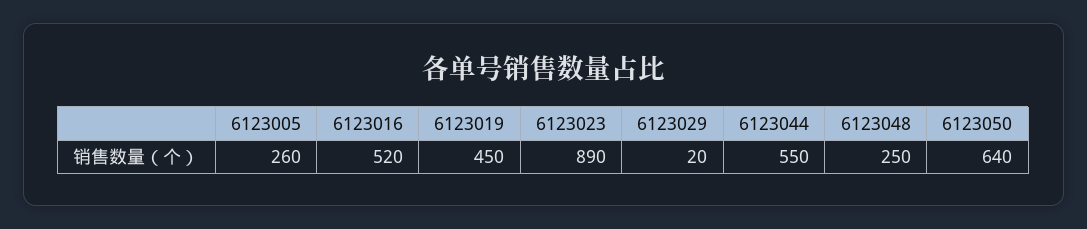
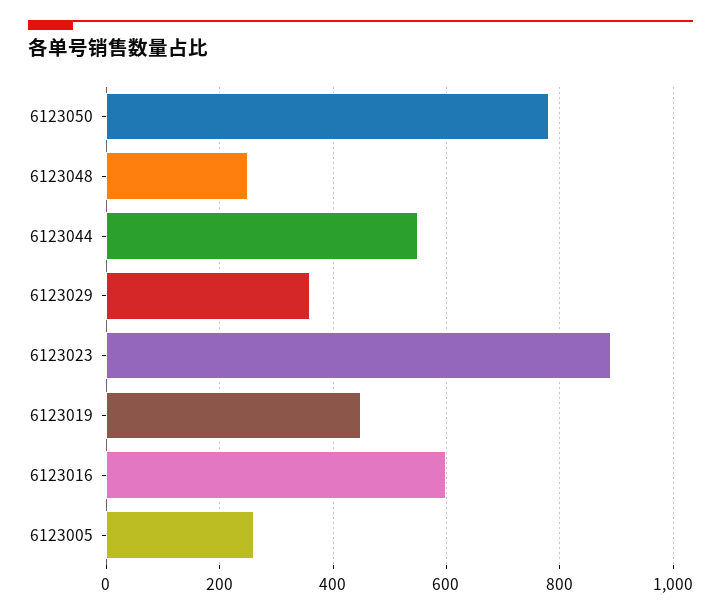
  {
    "6123005": 260,
-   "6123016": 520,
+   "6123016": 600,
    "6123019": 450,
    "6123023": 890,
-   "6123029": 20,
+   "6123029": 360,
    "6123044": 550,
    "6123048": 250,
-   "6123050": 640
+   "6123050": 780
  }

